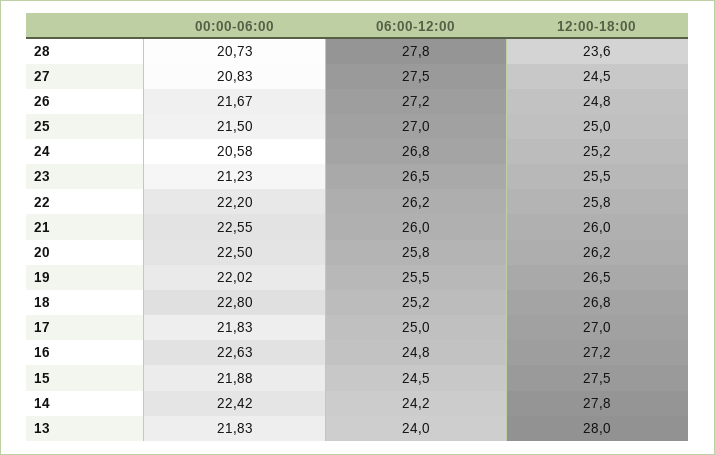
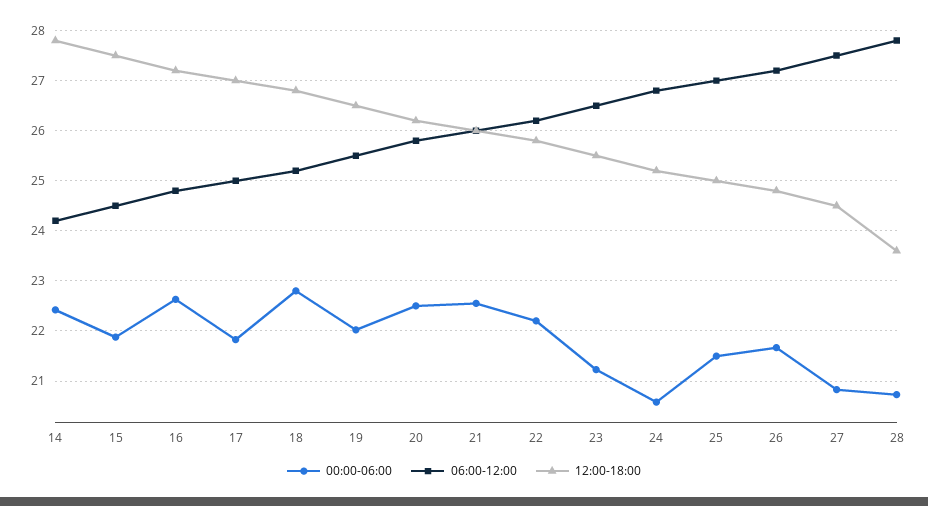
  {
    "00:00-06:00": {
      "28": 20.73,
      "27": 20.83,
      "26": 21.67,
      "25": 21.5,
      "24": 20.58,
      "23": 21.23,
      "22": 22.2,
      "21": 22.55,
      "20": 22.5,
      "19": 22.02,
      "18": 22.8,
      "17": 21.83,
      "16": 22.63,
      "15": 21.88,
-     "14": 22.42,
+     "14": 22.42
-     "13": 21.83
    },
    "06:00-12:00": {
      "28": 27.8,
      "27": 27.5,
      "26": 27.2,
      "25": 27,
      "24": 26.8,
      "23": 26.5,
      "22": 26.2,
      "21": 26,
      "20": 25.8,
      "19": 25.5,
      "18": 25.2,
      "17": 25,
      "16": 24.8,
      "15": 24.5,
-     "14": 24.2,
+     "14": 24.2
-     "13": 24
    },
    "12:00-18:00": {
      "28": 23.6,
      "27": 24.5,
      "26": 24.8,
      "25": 25,
      "24": 25.2,
      "23": 25.5,
      "22": 25.8,
      "21": 26,
      "20": 26.2,
      "19": 26.5,
      "18": 26.8,
      "17": 27,
      "16": 27.2,
      "15": 27.5,
-     "14": 27.8,
+     "14": 27.8
-     "13": 28
    }
  }

